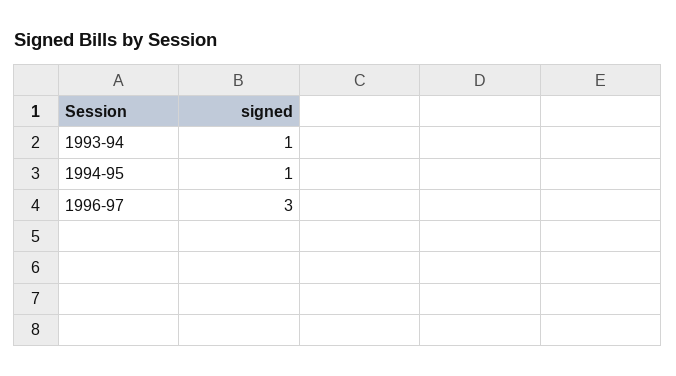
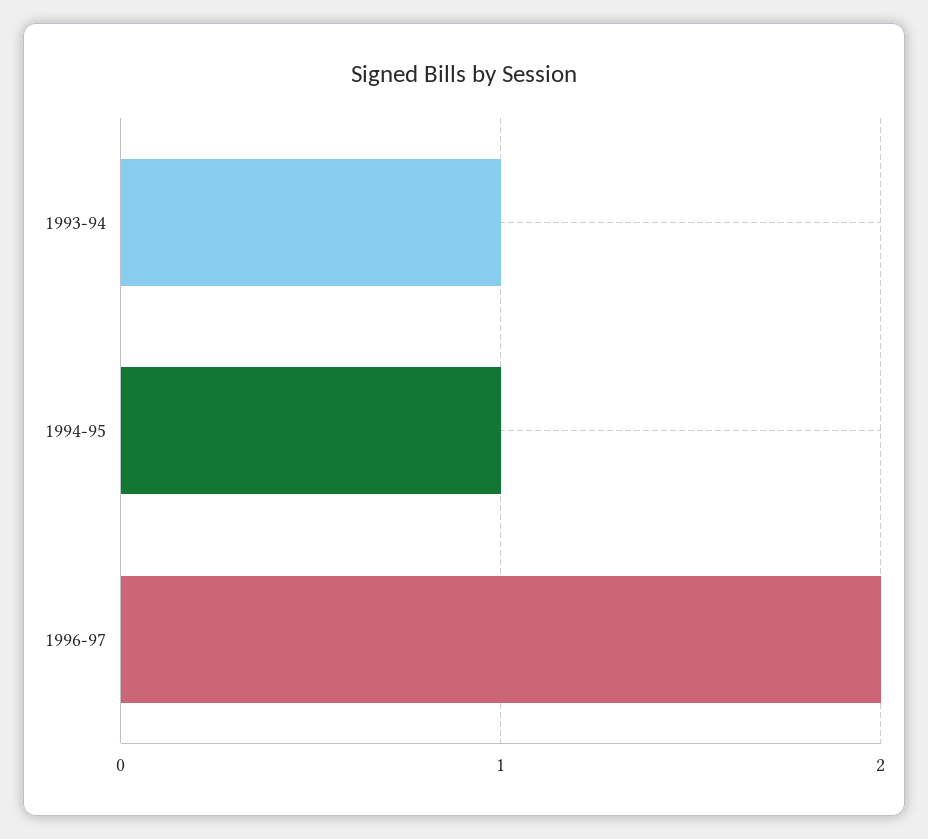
  {
    "1993-94": 1,
    "1994-95": 1,
-   "1996-97": 3
+   "1996-97": 2
  }

